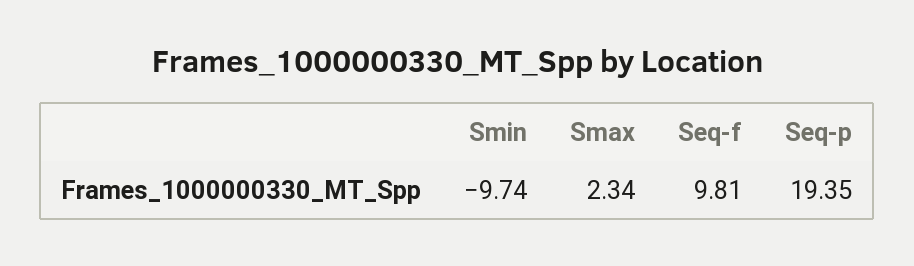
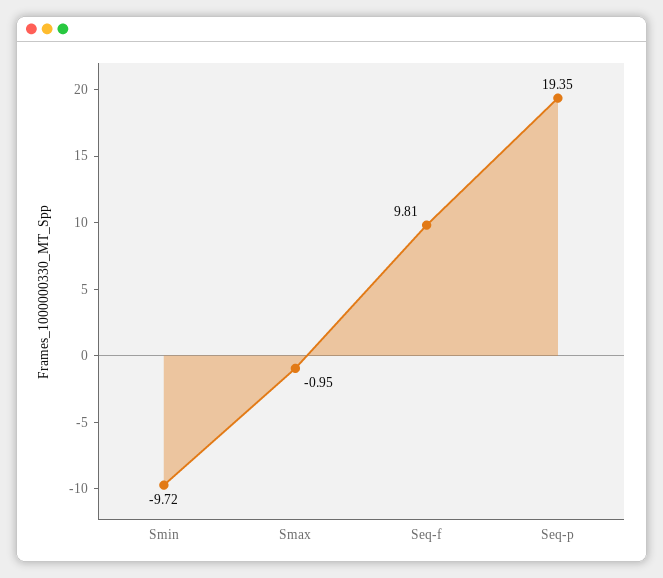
  {
-   "Smin": -9.74,
+   "Smin": -9.72,
-   "Smax": 2.34,
+   "Smax": -0.95,
    "Seq-f": 9.81,
    "Seq-p": 19.35
  }

